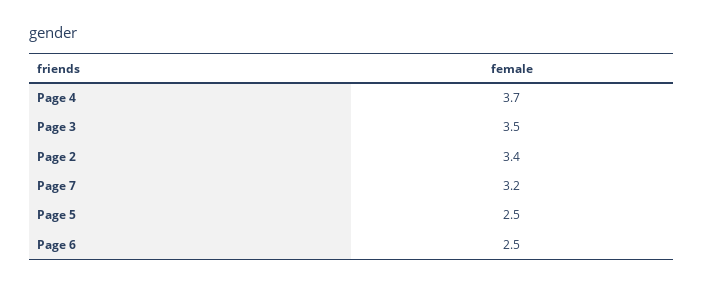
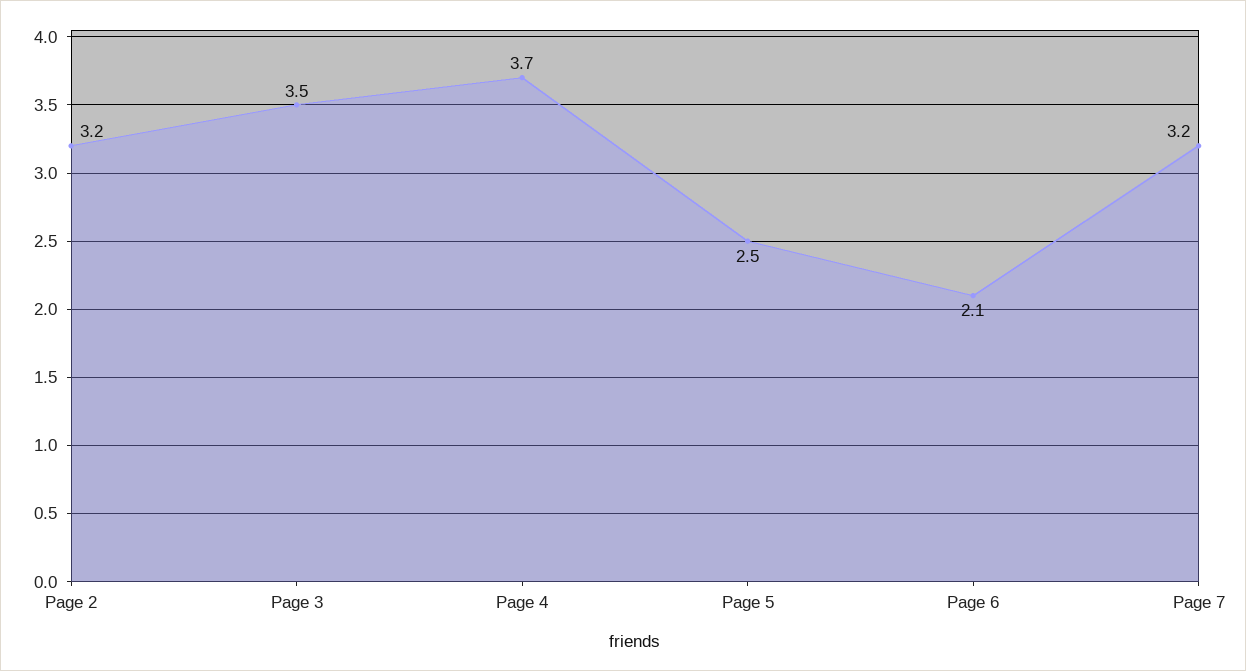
  {
    "Page 4": 3.7,
    "Page 3": 3.5,
-   "Page 2": 3.4,
+   "Page 2": 3.2,
    "Page 7": 3.2,
    "Page 5": 2.5,
-   "Page 6": 2.5
+   "Page 6": 2.1
  }

